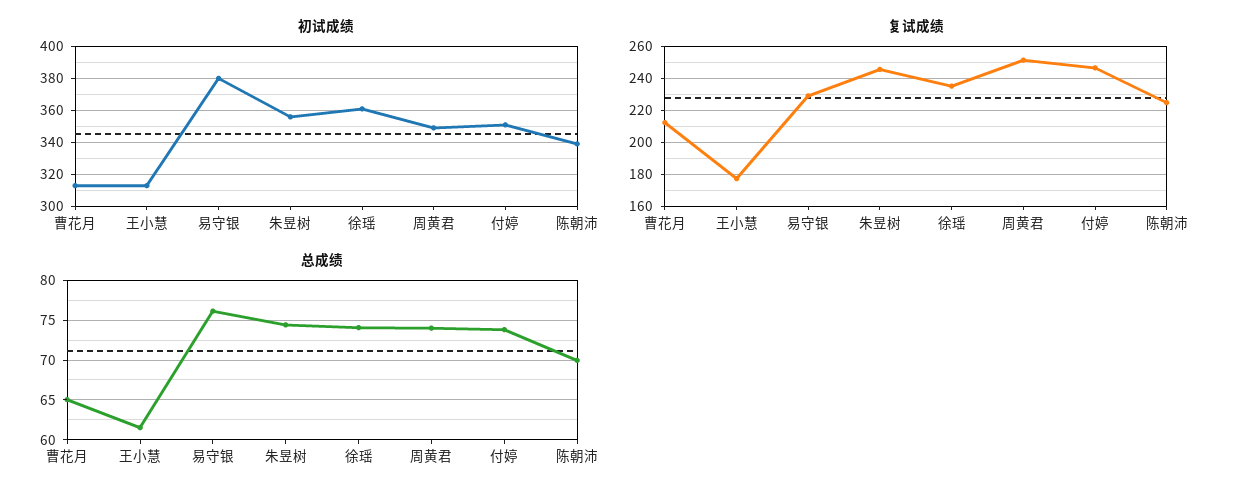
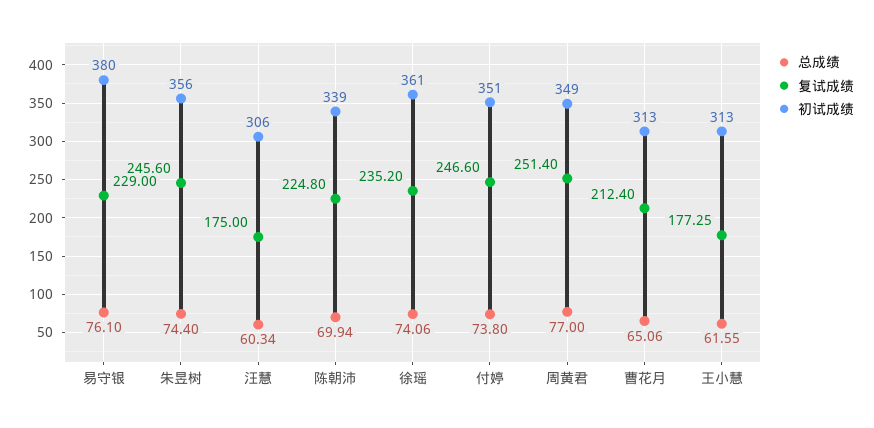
  {
    "初试成绩": {
      "曹花月": 313,
      "王小慧": 313,
      "易守银": 380,
      "朱昱树": 356,
      "徐瑶": 361,
      "周黄君": 349,
      "付婷": 351,
-     "陈朝沛": 339
+     "陈朝沛": 339,
+     "汪慧": 306
    },
    "复试成绩": {
      "曹花月": 212.4,
      "王小慧": 177.25,
      "易守银": 229,
      "朱昱树": 245.6,
      "徐瑶": 235.2,
      "周黄君": 251.4,
      "付婷": 246.6,
-     "陈朝沛": 224.8
+     "陈朝沛": 224.8,
+     "汪慧": 175
    },
    "总成绩": {
      "曹花月": 65.06,
      "王小慧": 61.55,
      "易守银": 76.1,
      "朱昱树": 74.4,
      "徐瑶": 74.06,
-     "周黄君": 74,
+     "周黄君": 77,
      "付婷": 73.8,
-     "陈朝沛": 69.94
+     "陈朝沛": 69.94,
+     "汪慧": 60.34
    }
  }

